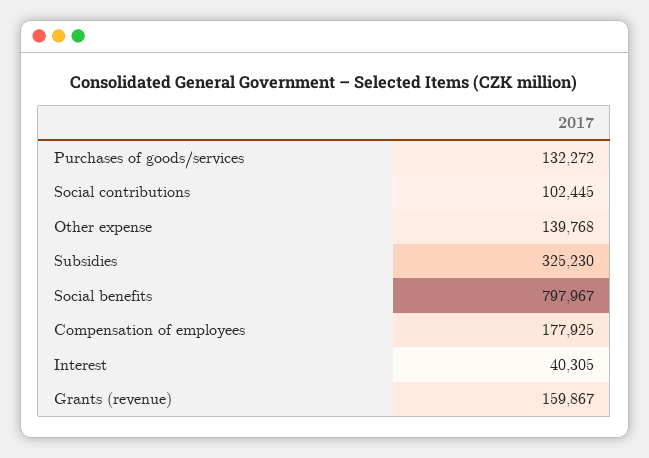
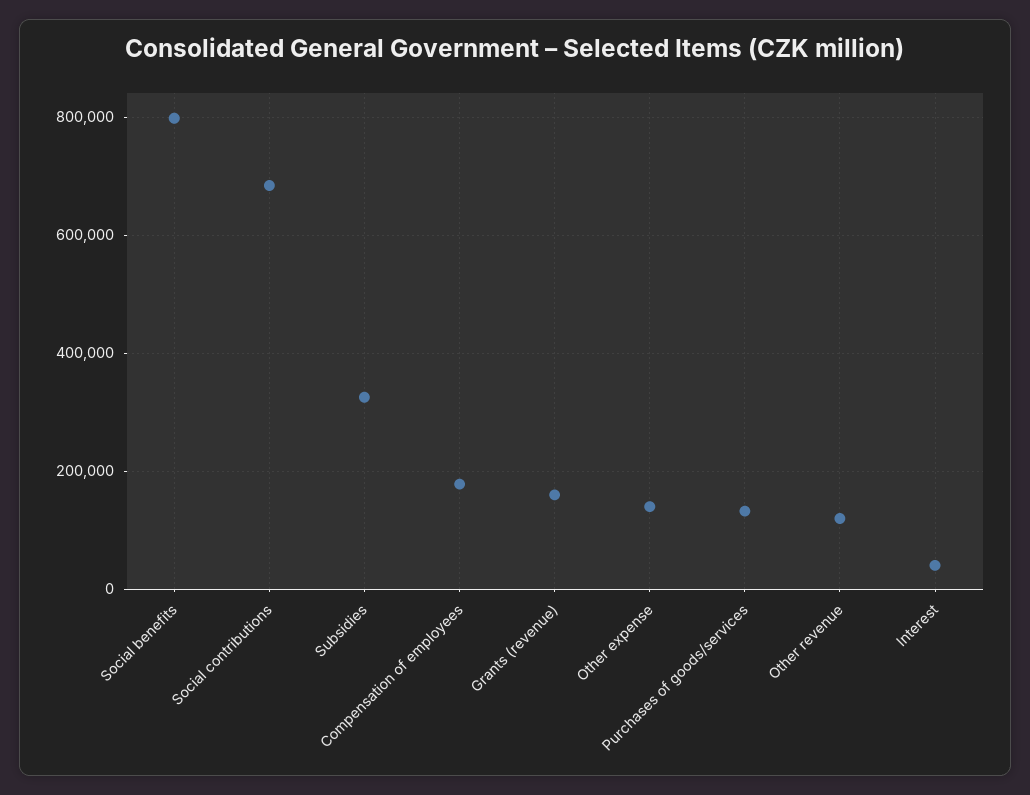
  {
    "Purchases of goods/services": 132272,
-   "Social contributions": 102445,
+   "Social contributions": 680000,
    "Other expense": 139768,
    "Subsidies": 325230,
    "Social benefits": 797967,
    "Compensation of employees": 177925,
    "Interest": 40305,
-   "Grants (revenue)": 159867
+   "Grants (revenue)": 159867,
+   "Other revenue": 120000
  }

